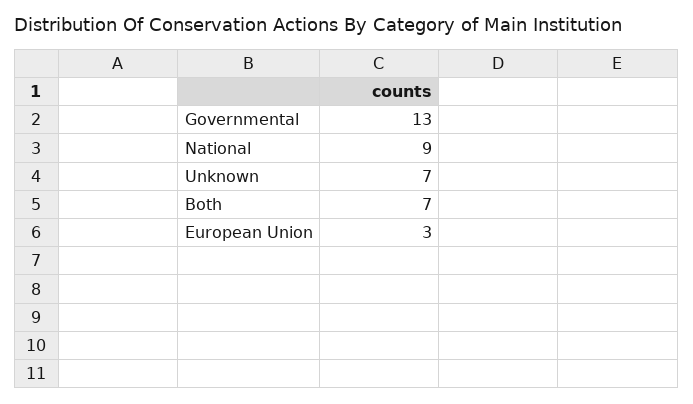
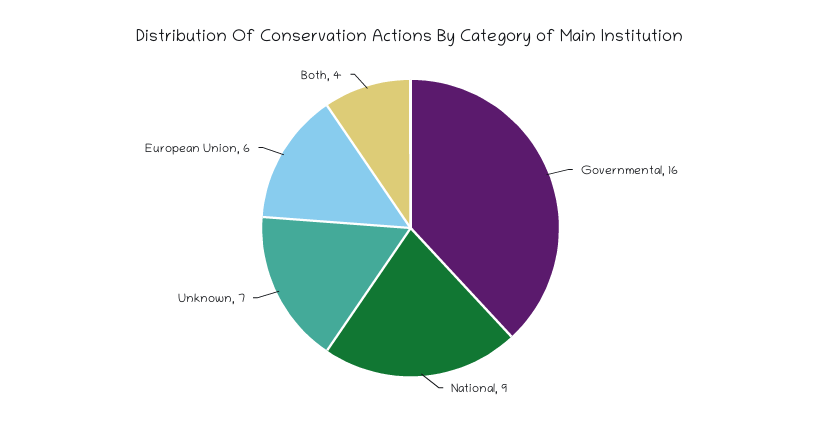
  {
-   "Governmental": 13,
+   "Governmental": 16,
    "National": 9,
    "Unknown": 7,
-   "Both": 7,
+   "Both": 4,
-   "European Union": 3
+   "European Union": 6
  }

